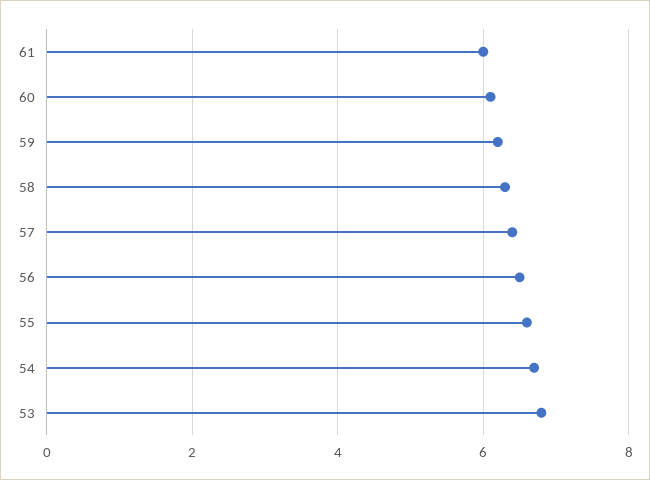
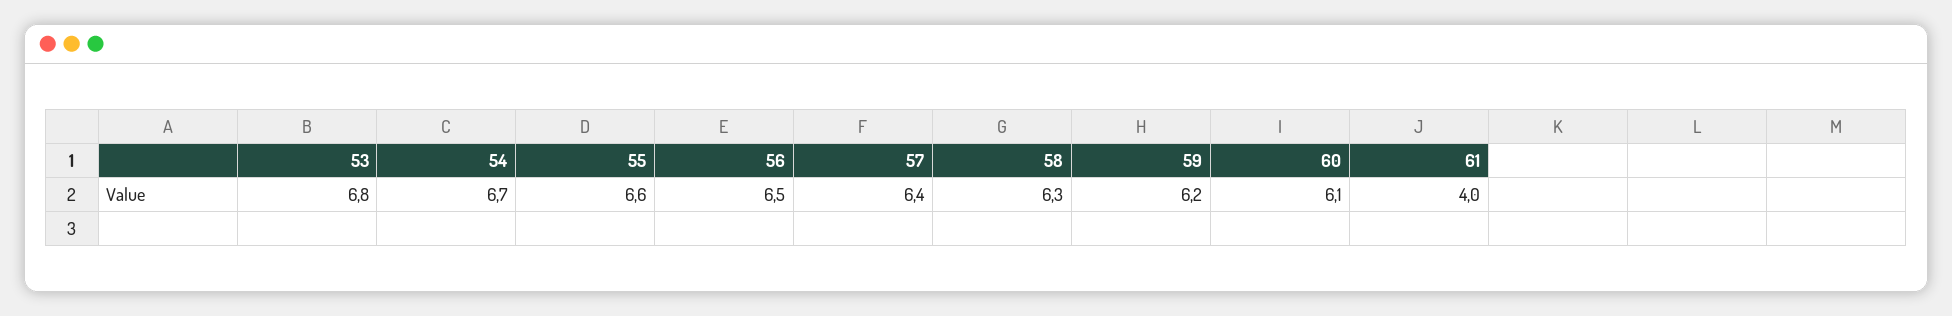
  {
-   "61": 6,
+   "61": 4,
    "60": 6.1,
    "59": 6.2,
    "58": 6.3,
    "57": 6.4,
    "56": 6.5,
    "55": 6.6,
    "54": 6.7,
    "53": 6.8
  }

